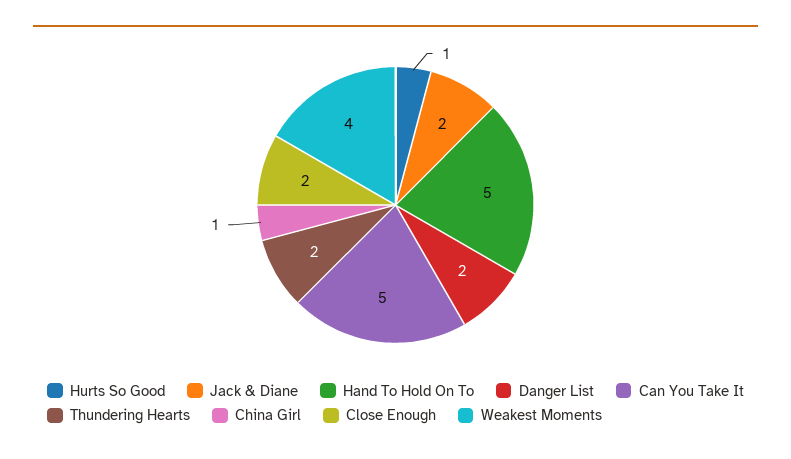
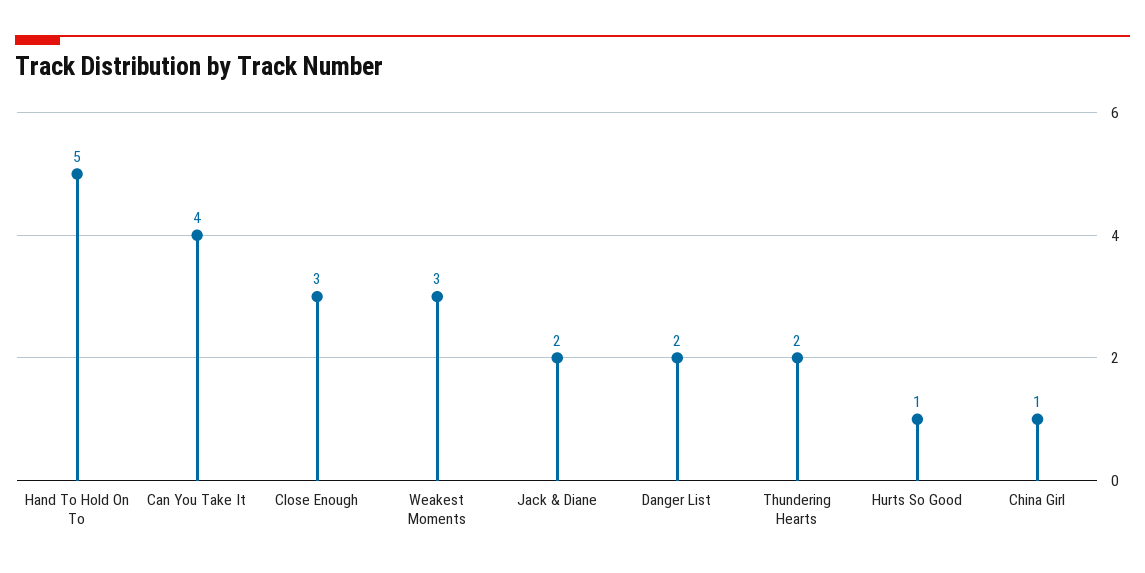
  {
    "Hurts So Good": 1,
    "Jack & Diane": 2,
    "Hand To Hold On To": 5,
    "Danger List": 2,
-   "Can You Take It": 5,
+   "Can You Take It": 4,
    "Thundering Hearts": 2,
    "China Girl": 1,
-   "Close Enough": 2,
+   "Close Enough": 3,
-   "Weakest Moments": 4
+   "Weakest Moments": 3
  }

